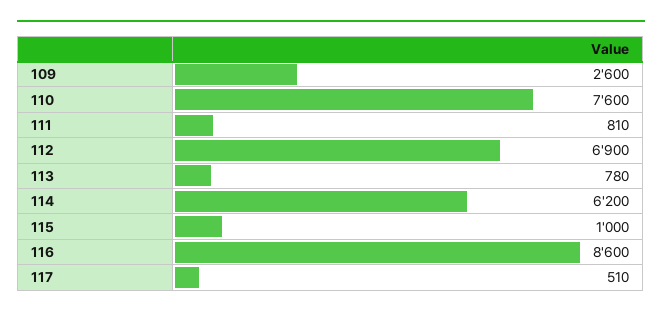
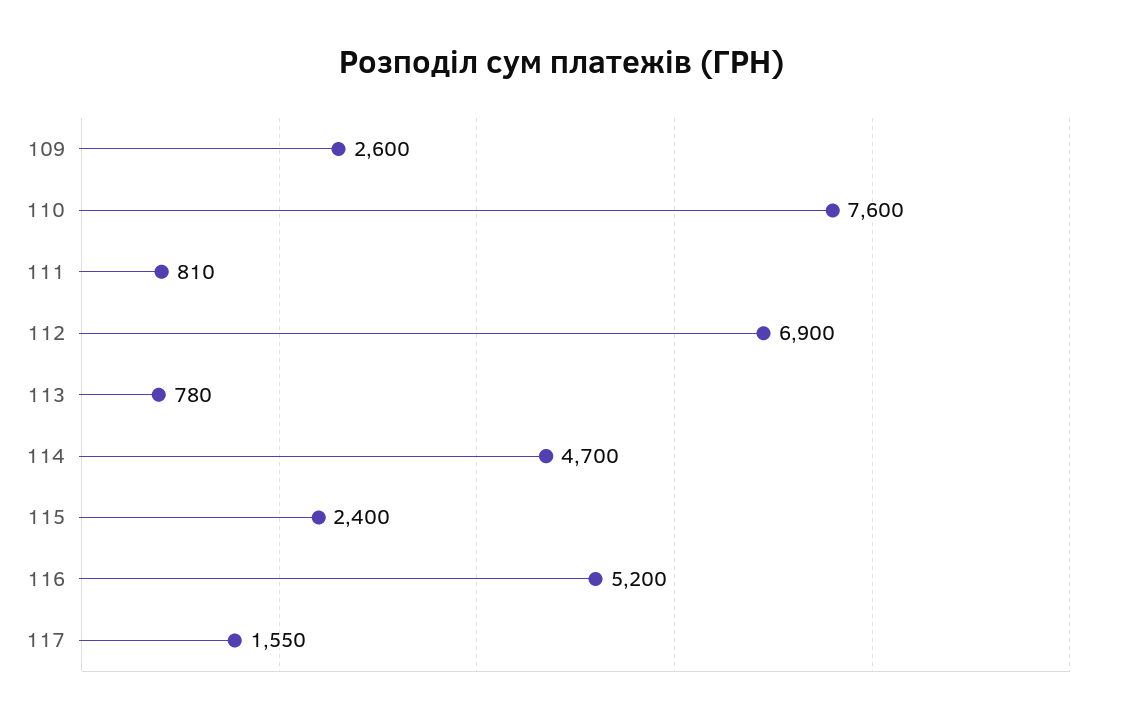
  {
    "109": 2600,
    "110": 7600,
    "111": 810,
    "112": 6900,
    "113": 780,
-   "114": 6200,
+   "114": 4700,
-   "115": 1000,
+   "115": 2400,
-   "116": 8600,
+   "116": 5200,
-   "117": 510
+   "117": 1550
  }

